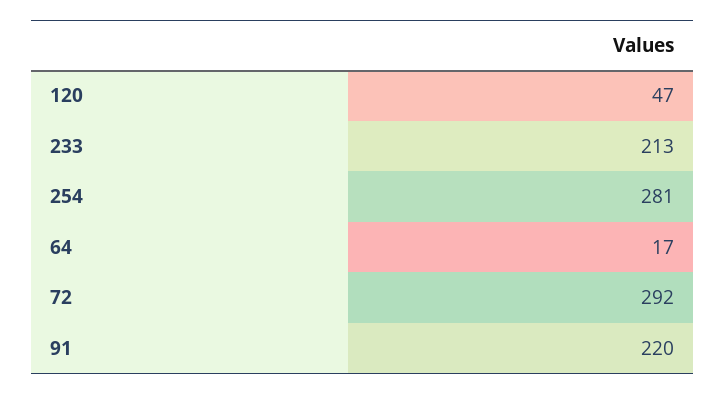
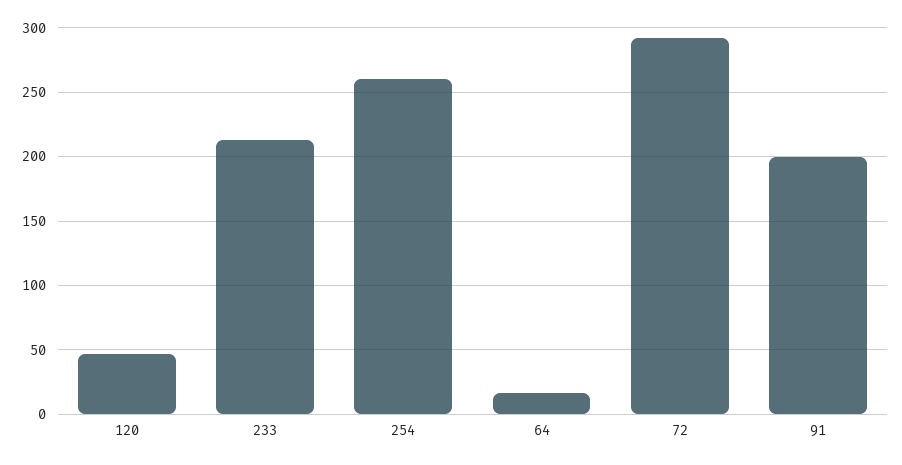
  {
    "120": 47,
    "233": 213,
-   "254": 281,
+   "254": 260,
    "64": 17,
    "72": 292,
-   "91": 220
+   "91": 200
  }

